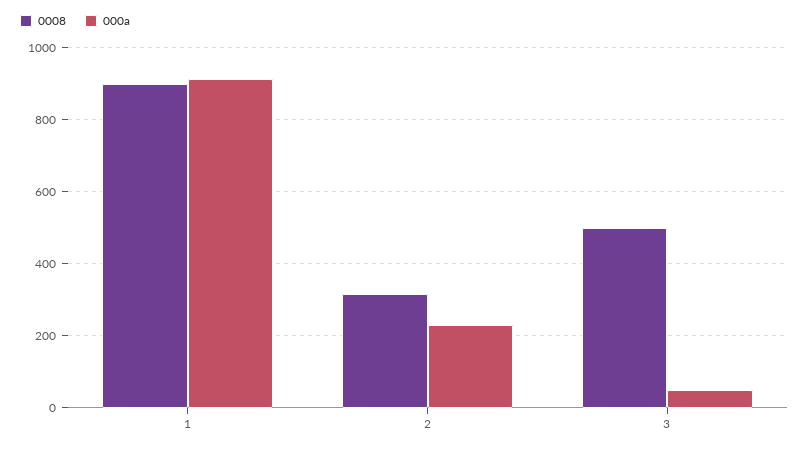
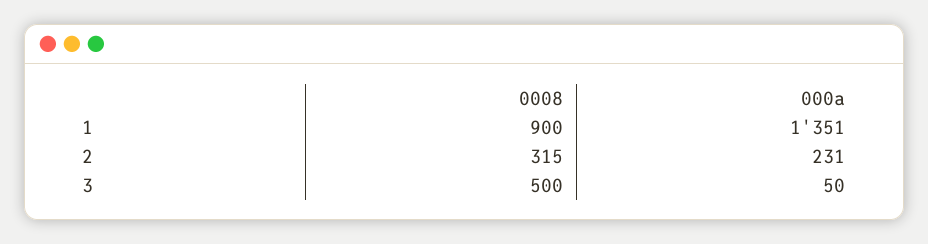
  {
    "0008": {
      "1": 900,
      "2": 315,
      "3": 500
    },
    "000a": {
-     "1": 920,
+     "1": 1351,
      "2": 231,
      "3": 50
    }
  }

